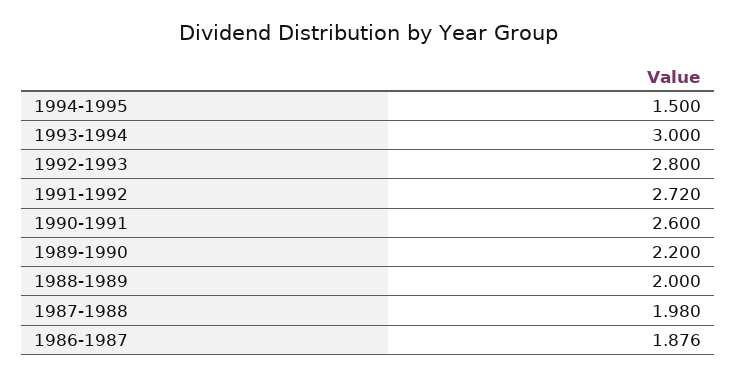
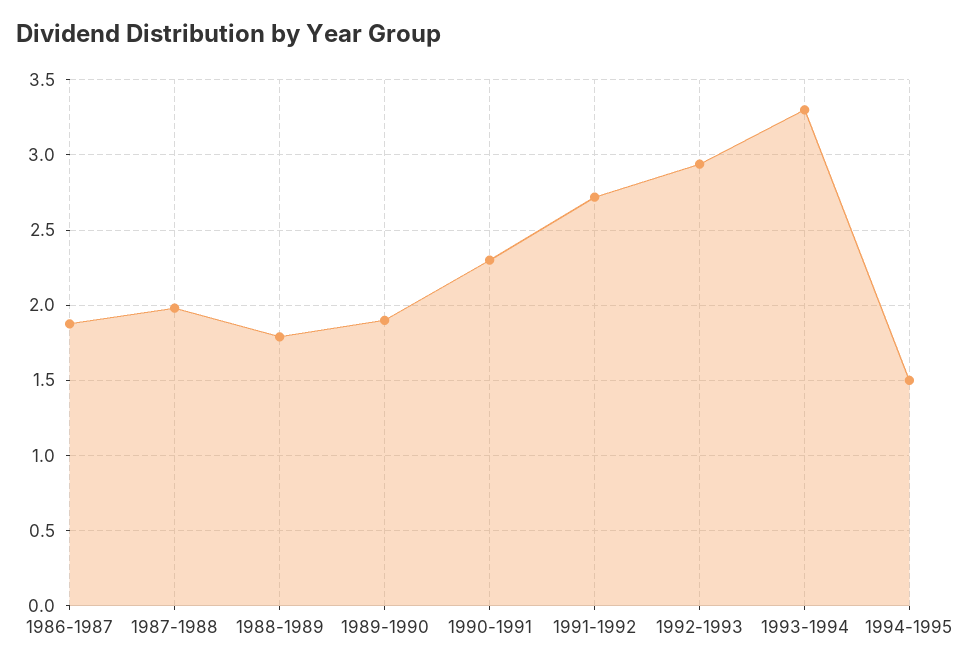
  {
    "1994-1995": 1.5,
-   "1993-1994": 3,
+   "1993-1994": 3.3,
-   "1992-1993": 2.8,
+   "1992-1993": 2.95,
    "1991-1992": 2.72,
-   "1990-1991": 2.6,
+   "1990-1991": 2.3,
-   "1989-1990": 2.2,
+   "1989-1990": 1.9,
-   "1988-1989": 2,
+   "1988-1989": 1.8,
    "1987-1988": 1.98,
    "1986-1987": 1.876
  }

